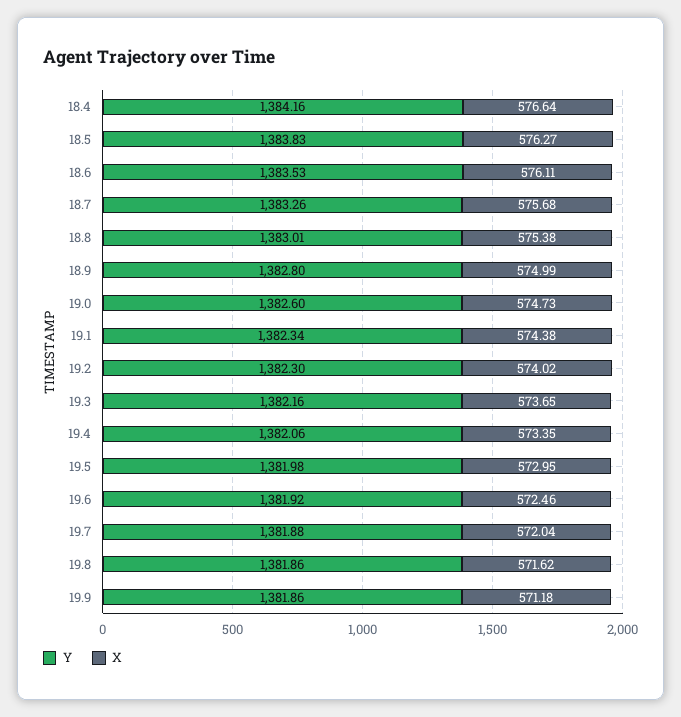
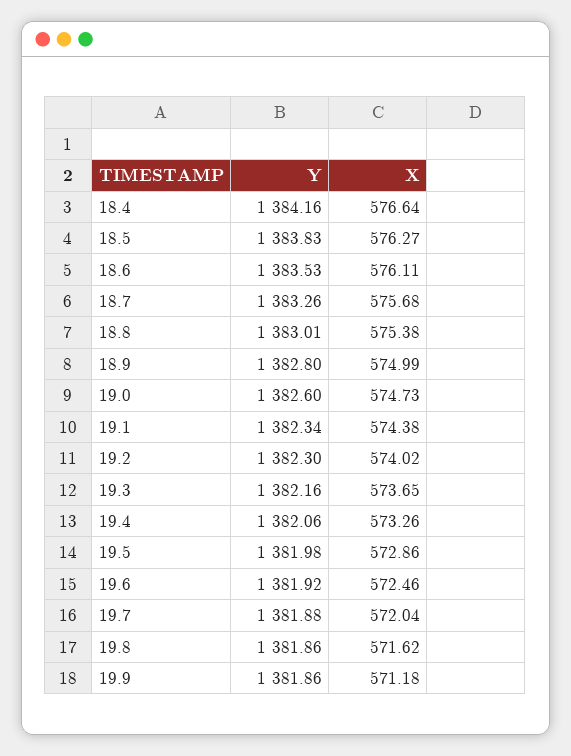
  {
    "Y": {
      "18.4": 1384.16,
      "18.5": 1383.83,
      "18.6": 1383.53,
      "18.7": 1383.26,
      "18.8": 1383.01,
      "18.9": 1382.8,
      "19.0": 1382.6,
      "19.1": 1382.34,
      "19.2": 1382.3,
      "19.3": 1382.16,
      "19.4": 1382.06,
      "19.5": 1381.98,
      "19.6": 1381.92,
      "19.7": 1381.88,
      "19.8": 1381.86,
      "19.9": 1381.86
    },
    "X": {
      "18.4": 576.64,
      "18.5": 576.27,
      "18.6": 576.11,
      "18.7": 575.68,
      "18.8": 575.38,
      "18.9": 574.99,
      "19.0": 574.73,
      "19.1": 574.38,
      "19.2": 574.02,
      "19.3": 573.65,
-     "19.4": 573.35,
+     "19.4": 573.26,
-     "19.5": 572.95,
+     "19.5": 572.86,
      "19.6": 572.46,
      "19.7": 572.04,
      "19.8": 571.62,
      "19.9": 571.18
    }
  }

